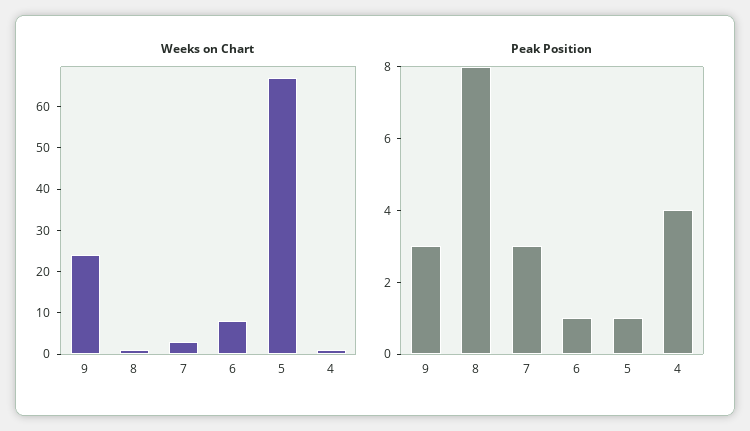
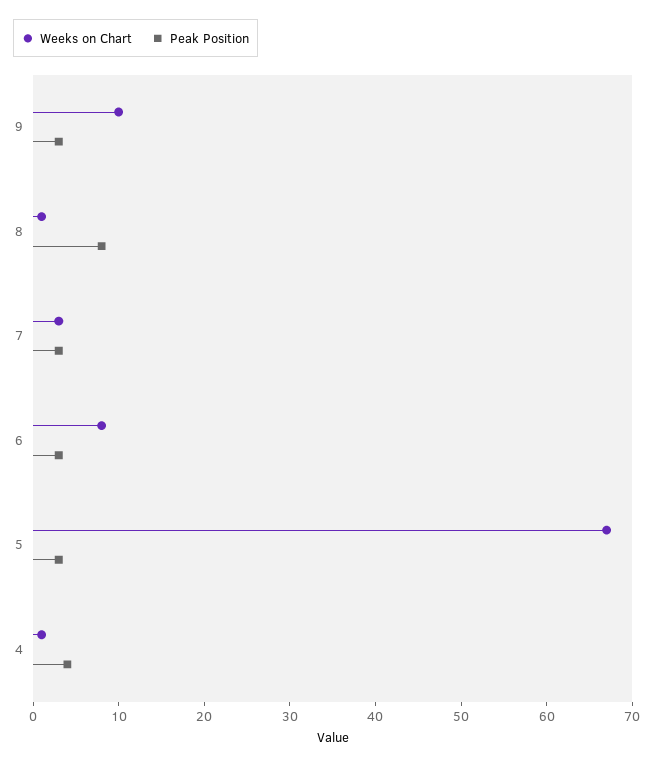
  {
    "Weeks on Chart": {
-     "9": 25,
+     "9": 10,
      "8": 1,
      "7": 3,
      "6": 8,
      "5": 67,
      "4": 1
    },
    "Peak Position": {
      "9": 3,
      "8": 8,
      "7": 3,
-     "6": 1,
+     "6": 3,
-     "5": 1,
+     "5": 3,
      "4": 4
    }
  }

